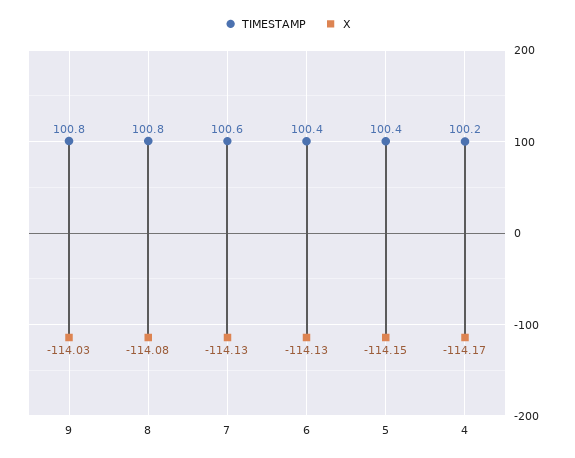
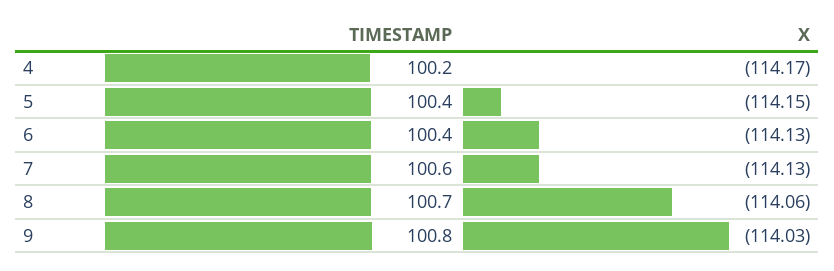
  {
    "TIMESTAMP": {
      "9": 100.8,
-     "8": 100.8,
+     "8": 100.7,
      "7": 100.6,
      "6": 100.4,
      "5": 100.4,
      "4": 100.2
    },
    "X": {
      "9": -114.03,
-     "8": -114.08,
+     "8": -114.06,
      "7": -114.13,
      "6": -114.13,
      "5": -114.15,
      "4": -114.17
    }
  }

